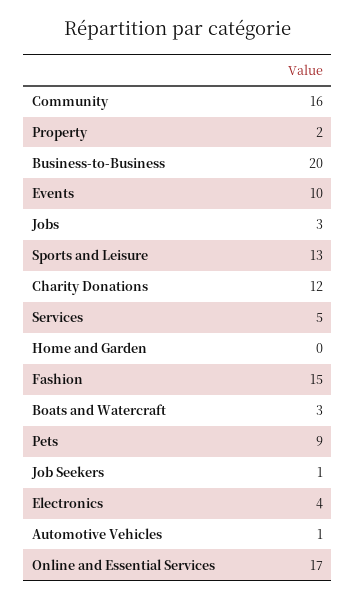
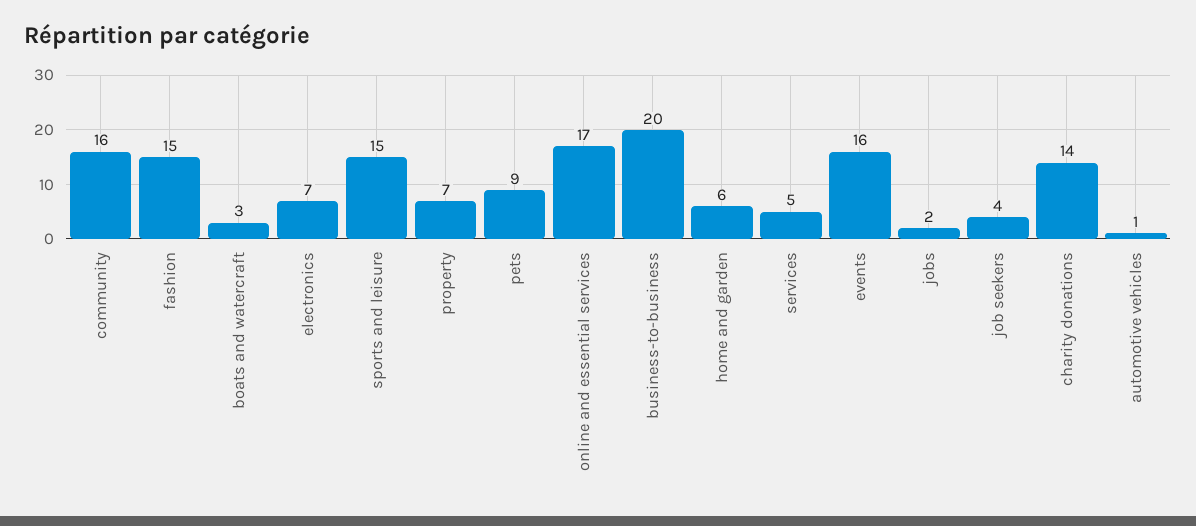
  {
    "Community": 16,
-   "Property": 2,
+   "Property": 7,
    "Business-to-Business": 20,
-   "Events": 10,
+   "Events": 16,
-   "Jobs": 3,
+   "Jobs": 2,
-   "Sports and Leisure": 13,
+   "Sports and Leisure": 15,
-   "Charity Donations": 12,
+   "Charity Donations": 14,
    "Services": 5,
-   "Home and Garden": 0,
+   "Home and Garden": 6,
    "Fashion": 15,
    "Boats and Watercraft": 3,
    "Pets": 9,
-   "Job Seekers": 1,
+   "Job Seekers": 4,
-   "Electronics": 4,
+   "Electronics": 7,
    "Automotive Vehicles": 1,
    "Online and Essential Services": 17
  }

